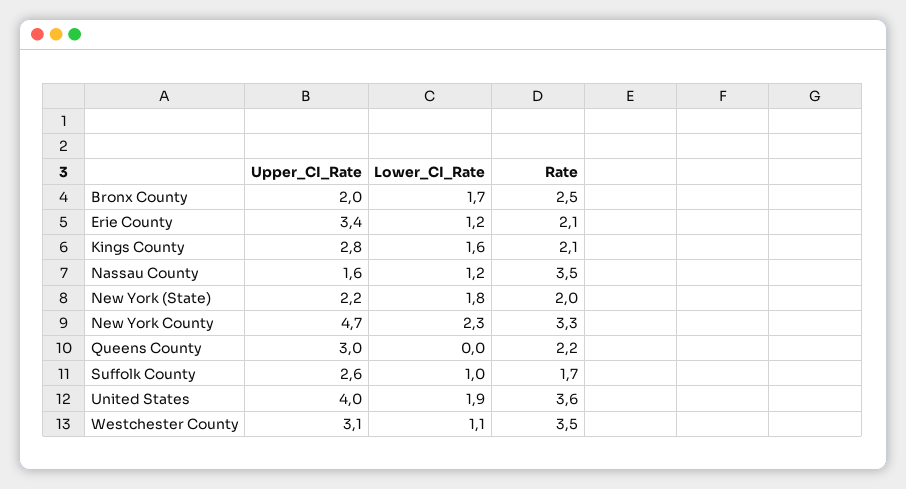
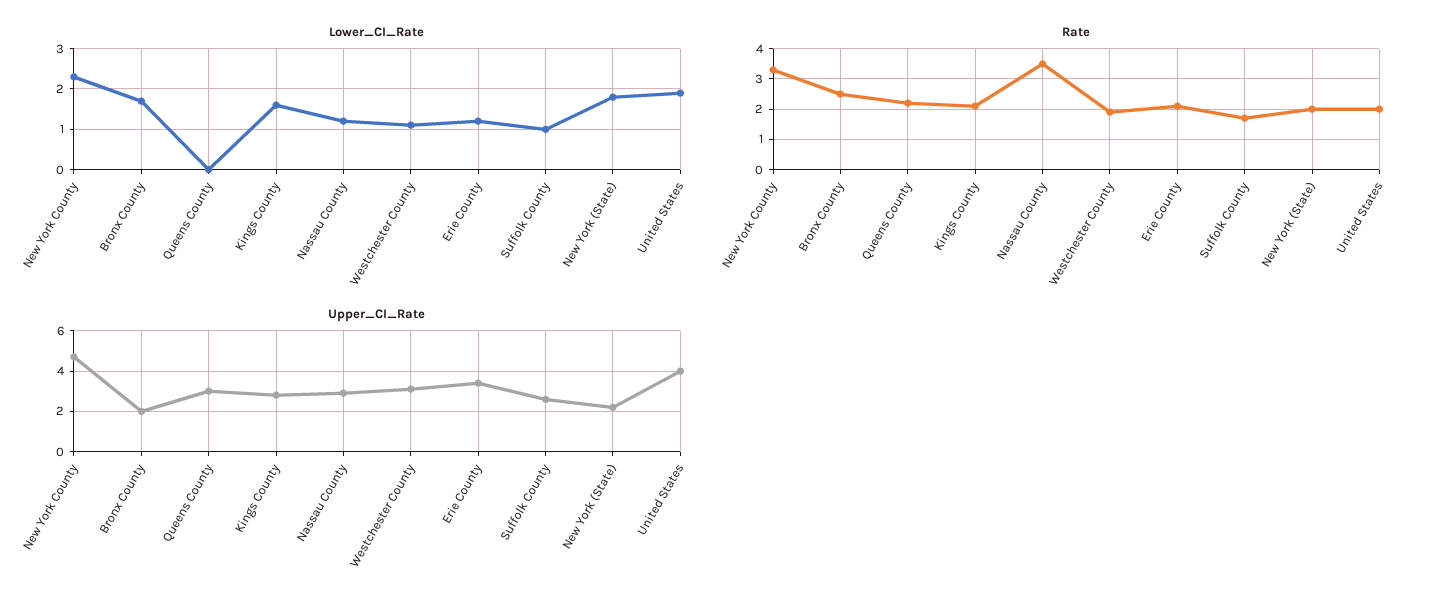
  {
    "Upper_CI_Rate": {
      "Bronx County": 2,
      "Erie County": 3.4,
      "Kings County": 2.8,
-     "Nassau County": 1.6,
+     "Nassau County": 3,
      "New York (State)": 2.2,
      "New York County": 4.7,
      "Queens County": 3,
      "Suffolk County": 2.6,
      "United States": 4,
      "Westchester County": 3.1
    },
    "Lower_CI_Rate": {
      "Bronx County": 1.7,
      "Erie County": 1.2,
      "Kings County": 1.6,
      "Nassau County": 1.2,
      "New York (State)": 1.8,
      "New York County": 2.3,
      "Queens County": 0,
      "Suffolk County": 1,
      "United States": 1.9,
      "Westchester County": 1.1
    },
    "Rate": {
      "Bronx County": 2.5,
      "Erie County": 2.1,
      "Kings County": 2.1,
      "Nassau County": 3.5,
      "New York (State)": 2,
      "New York County": 3.3,
      "Queens County": 2.2,
      "Suffolk County": 1.7,
-     "United States": 3.6,
+     "United States": 2,
-     "Westchester County": 3.5
+     "Westchester County": 2
    }
  }

